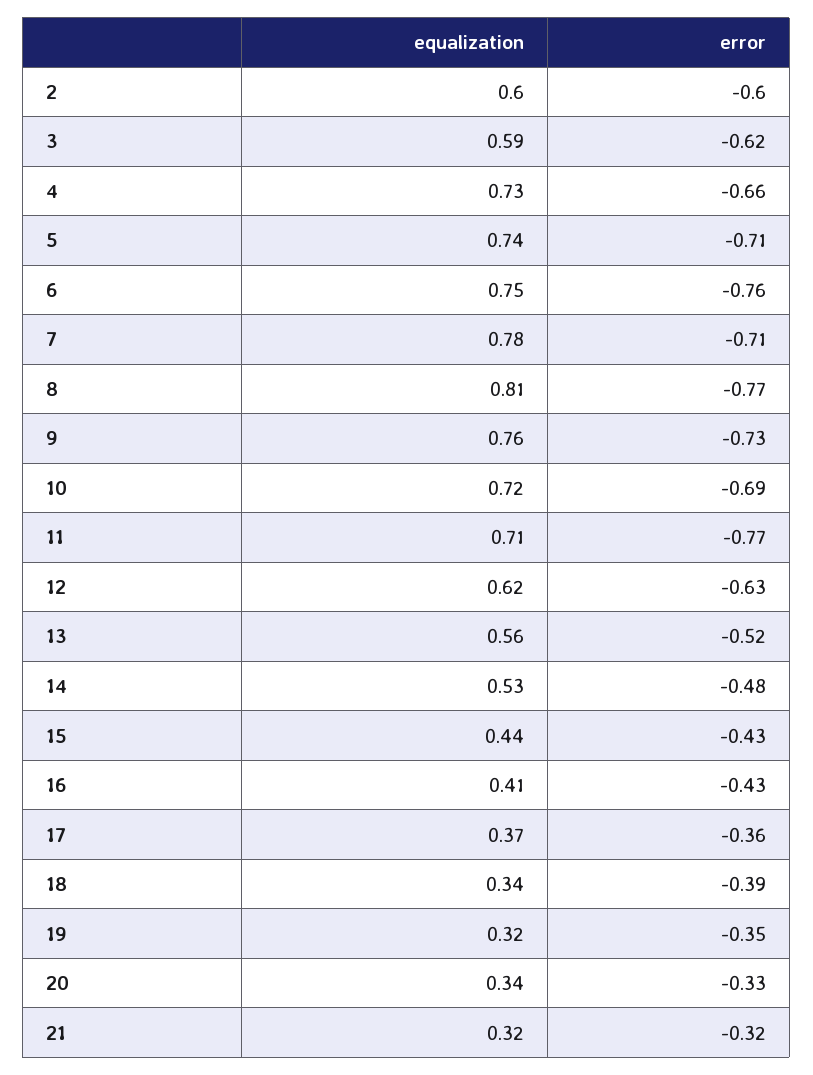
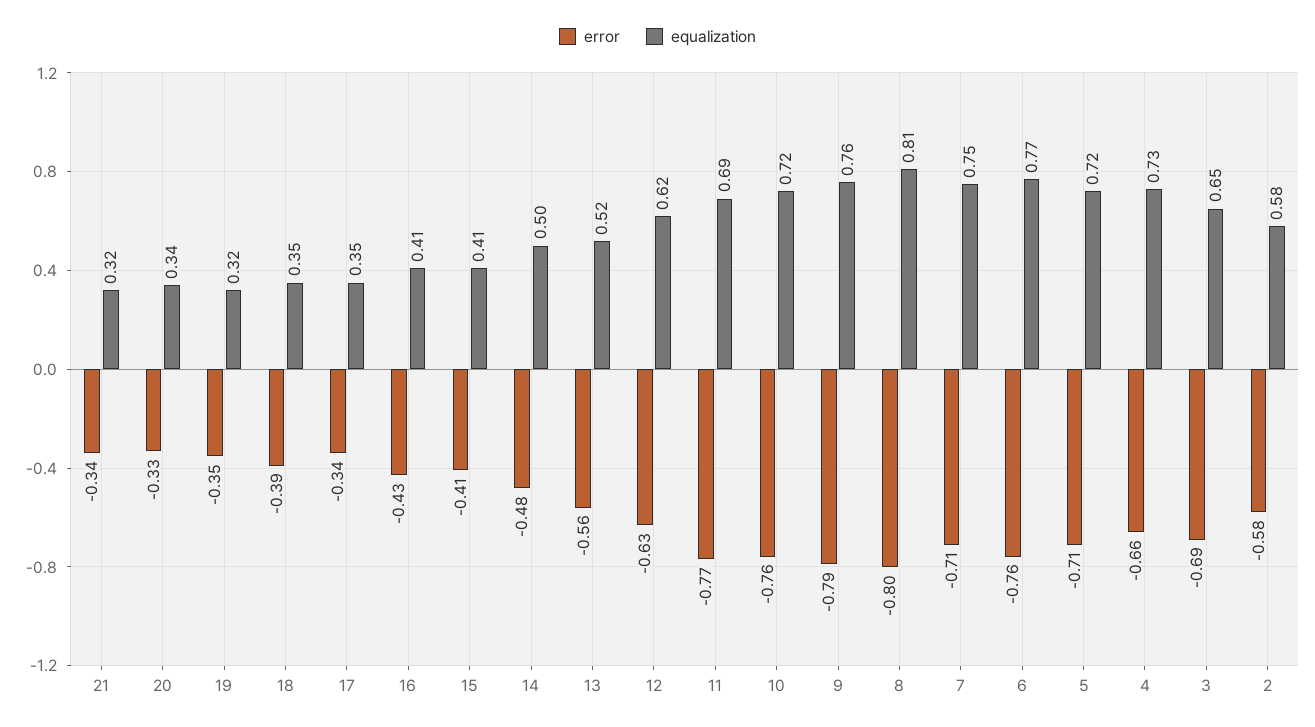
  {
    "equalization": {
-     "2": 0.6,
+     "2": 0.58,
-     "3": 0.59,
+     "3": 0.65,
      "4": 0.73,
-     "5": 0.74,
+     "5": 0.72,
-     "6": 0.75,
+     "6": 0.77,
-     "7": 0.78,
+     "7": 0.75,
      "8": 0.81,
      "9": 0.76,
      "10": 0.72,
-     "11": 0.71,
+     "11": 0.69,
      "12": 0.62,
-     "13": 0.56,
+     "13": 0.52,
-     "14": 0.53,
+     "14": 0.5,
-     "15": 0.44,
+     "15": 0.41,
      "16": 0.41,
-     "17": 0.37,
+     "17": 0.35,
-     "18": 0.34,
+     "18": 0.35,
      "19": 0.32,
      "20": 0.34,
      "21": 0.32
    },
    "error": {
-     "2": -0.6,
+     "2": -0.58,
-     "3": -0.62,
+     "3": -0.69,
      "4": -0.66,
      "5": -0.71,
      "6": -0.76,
      "7": -0.71,
-     "8": -0.77,
+     "8": -0.8,
-     "9": -0.73,
+     "9": -0.79,
-     "10": -0.69,
+     "10": -0.76,
      "11": -0.77,
      "12": -0.63,
-     "13": -0.52,
+     "13": -0.56,
      "14": -0.48,
-     "15": -0.43,
+     "15": -0.41,
      "16": -0.43,
-     "17": -0.36,
+     "17": -0.34,
      "18": -0.39,
      "19": -0.35,
      "20": -0.33,
-     "21": -0.32
+     "21": -0.34
    }
  }

